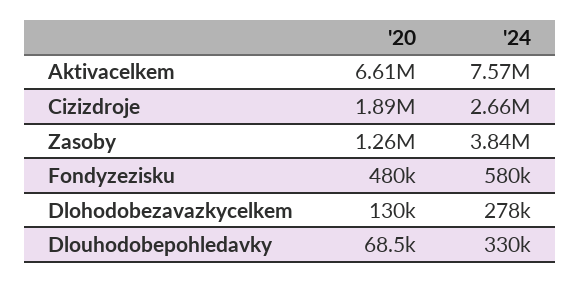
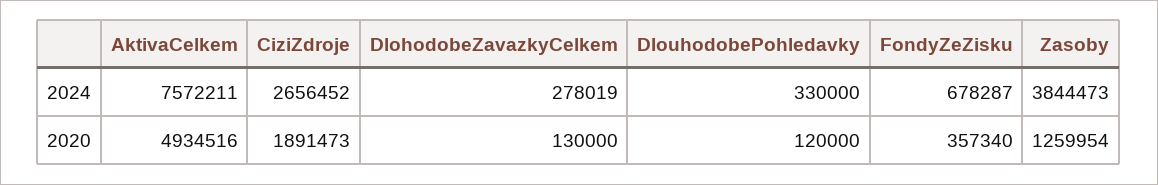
  {
    "'20": {
-     "Aktivacelkem": 6610000,
+     "Aktivacelkem": 4934516,
      "Cizizdroje": 1891473,
      "Zasoby": 1259954,
-     "Fondyzezisku": 480000,
+     "Fondyzezisku": 357340,
      "Dlohodobezavazkycelkem": 130000,
-     "Dlouhodobepohledavky": 68500
+     "Dlouhodobepohledavky": 120000
    },
    "'24": {
      "Aktivacelkem": 7572211,
      "Cizizdroje": 2656452,
      "Zasoby": 3844473,
-     "Fondyzezisku": 580000,
+     "Fondyzezisku": 678287,
      "Dlohodobezavazkycelkem": 278019,
      "Dlouhodobepohledavky": 330000
    }
  }

